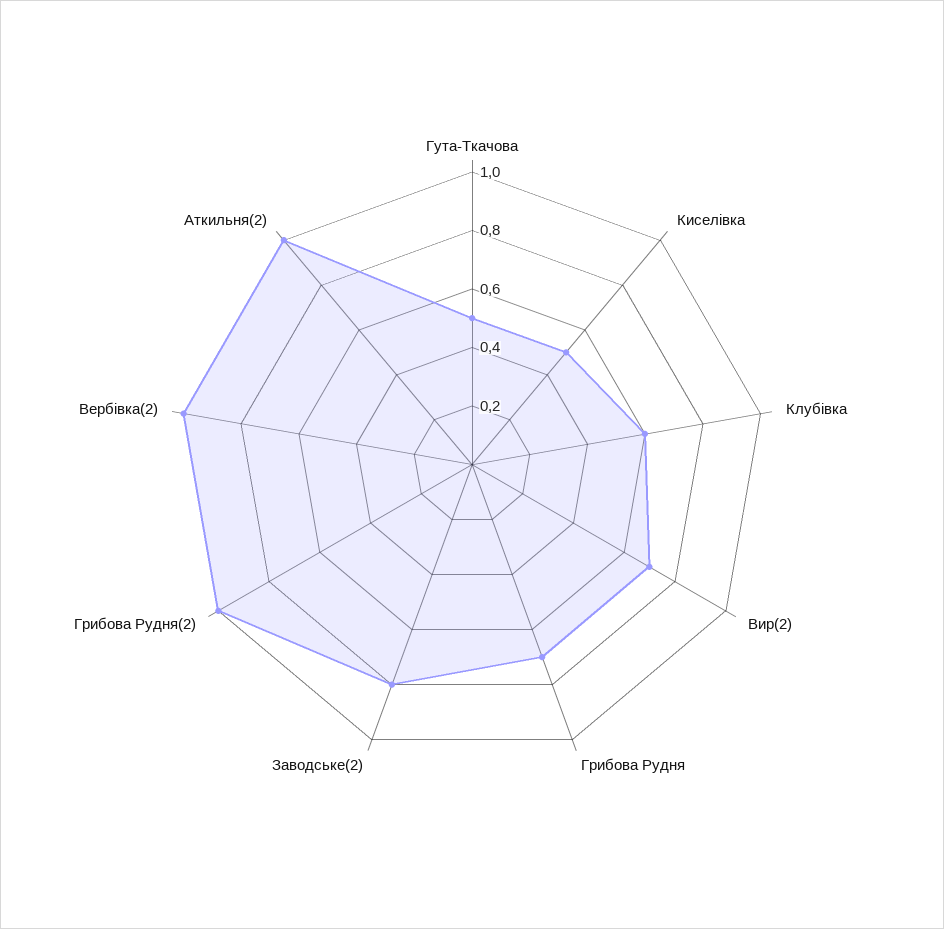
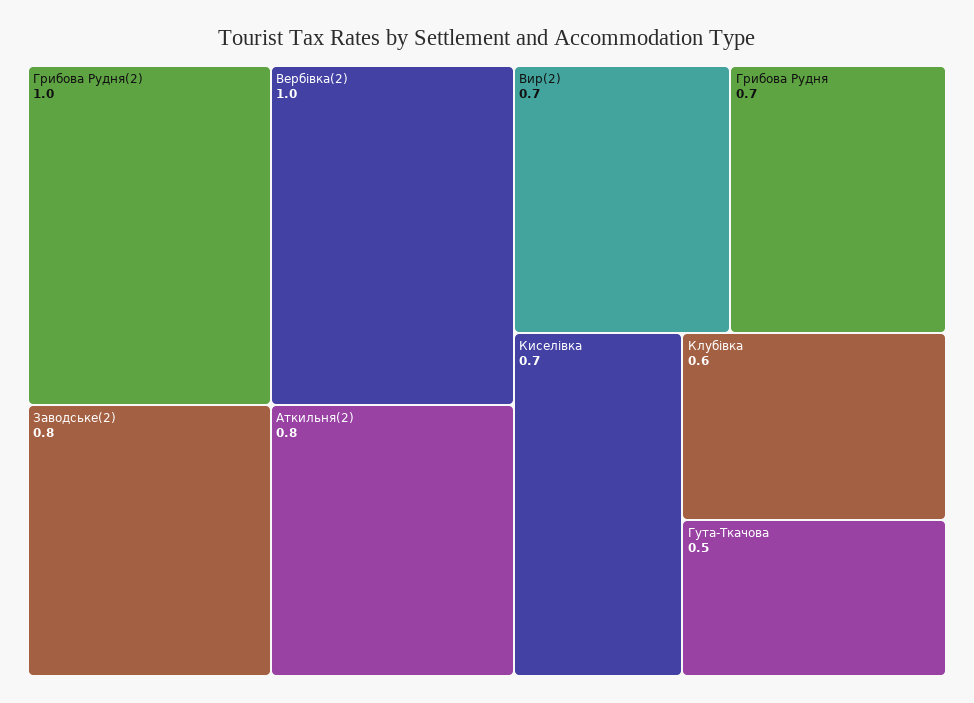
  {
    "Гута-Ткачова": 0.5,
-   "Киселівка": 0.5,
+   "Киселівка": 0.7,
    "Клубівка": 0.6,
    "Вир(2)": 0.7,
    "Грибова Рудня": 0.7,
    "Заводське(2)": 0.8,
    "Грибова Рудня(2)": 1,
    "Вербівка(2)": 1,
-   "Аткильня(2)": 1
+   "Аткильня(2)": 0.8
  }

